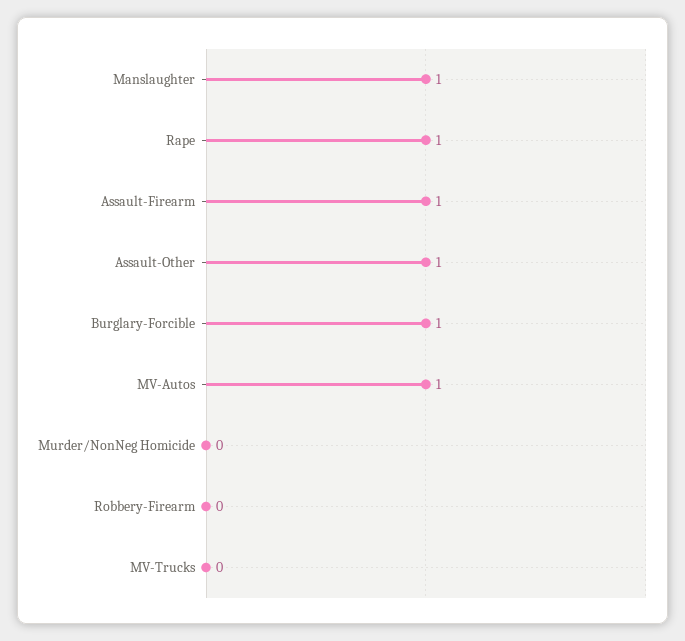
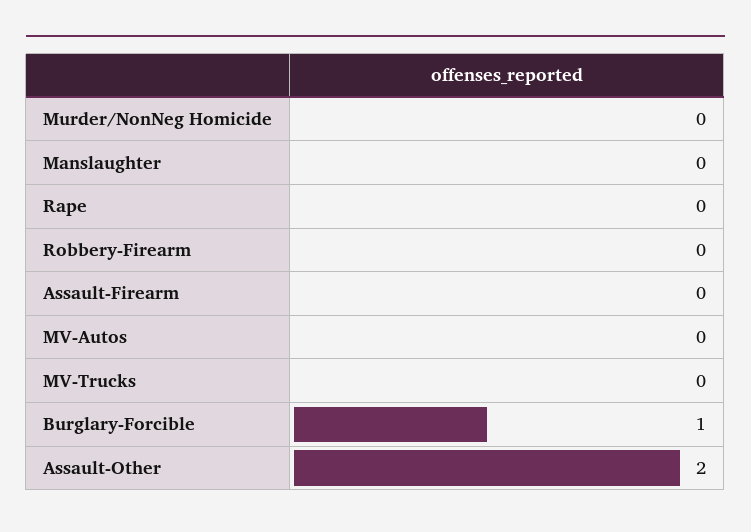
  {
-   "Manslaughter": 1,
+   "Manslaughter": 0,
-   "Rape": 1,
+   "Rape": 0,
-   "Assault-Firearm": 1,
+   "Assault-Firearm": 0,
-   "Assault-Other": 1,
+   "Assault-Other": 2,
    "Burglary-Forcible": 1,
-   "MV-Autos": 1,
+   "MV-Autos": 0,
    "Murder/NonNeg Homicide": 0,
    "Robbery-Firearm": 0,
    "MV-Trucks": 0
  }

